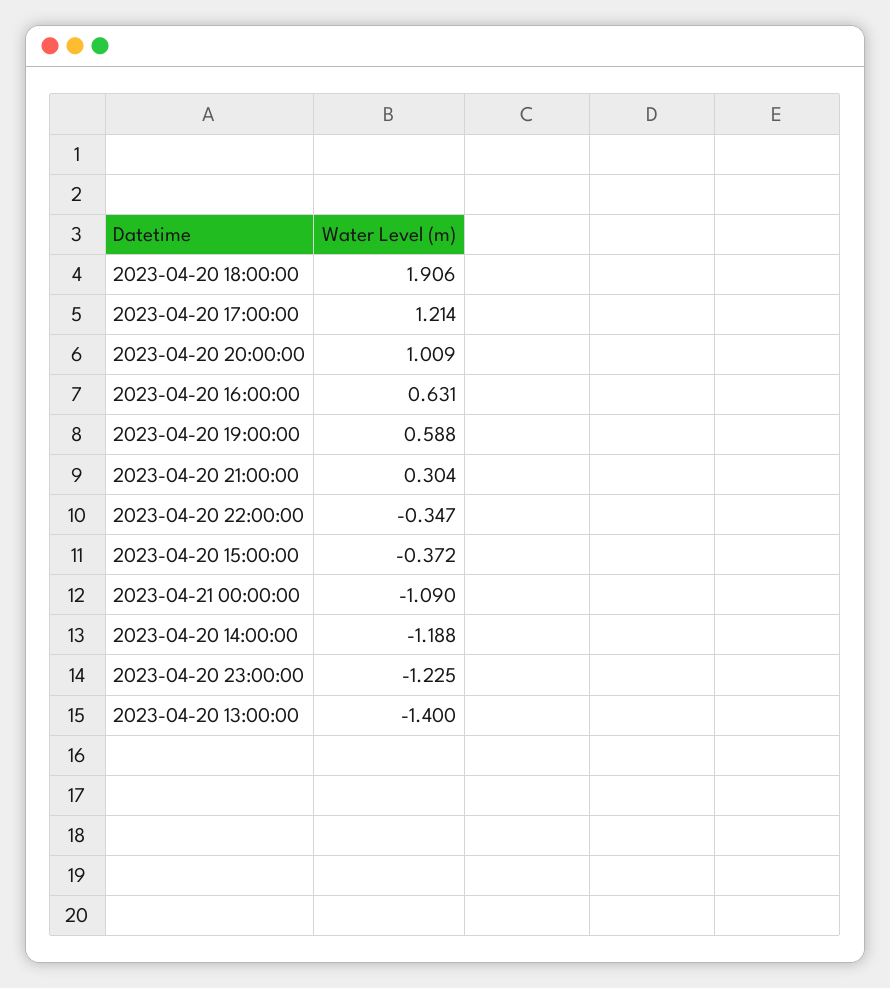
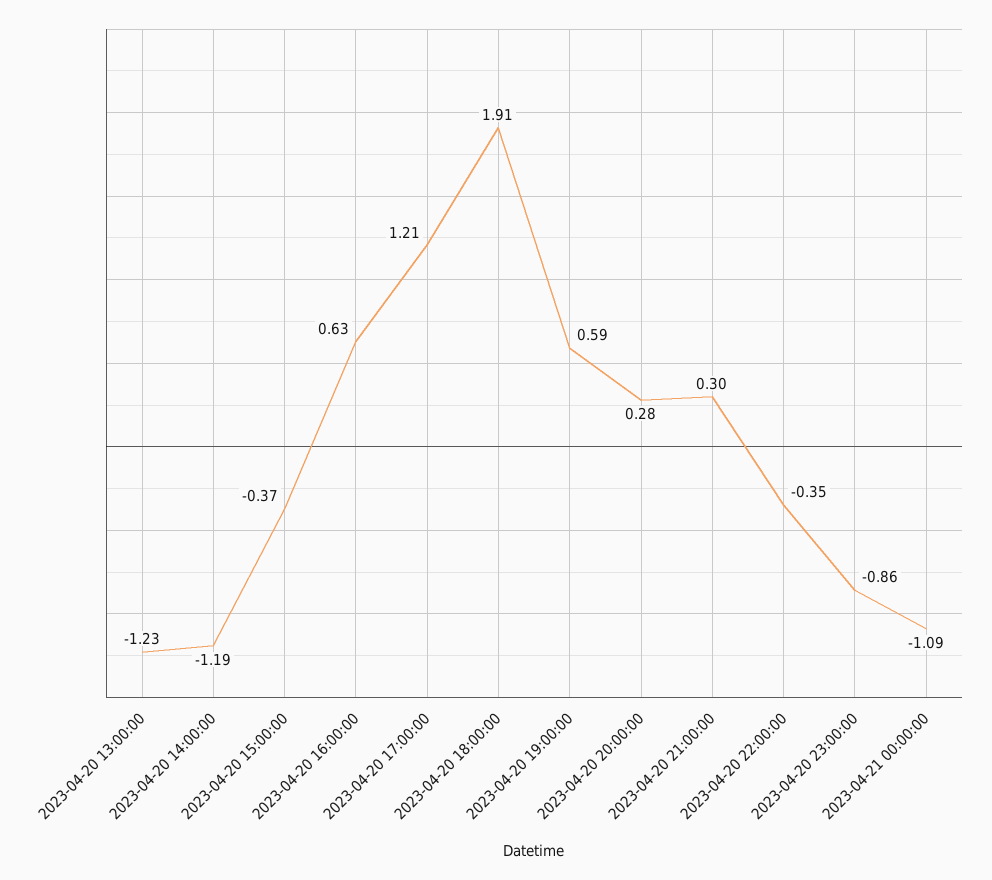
  {
    "2023-04-20 18:00:00": 1.906,
    "2023-04-20 17:00:00": 1.214,
-   "2023-04-20 20:00:00": 1.009,
+   "2023-04-20 20:00:00": 0.28,
    "2023-04-20 16:00:00": 0.631,
    "2023-04-20 19:00:00": 0.588,
    "2023-04-20 21:00:00": 0.304,
    "2023-04-20 22:00:00": -0.347,
    "2023-04-20 15:00:00": -0.372,
    "2023-04-21 00:00:00": -1.09,
    "2023-04-20 14:00:00": -1.188,
-   "2023-04-20 23:00:00": -1.225,
+   "2023-04-20 23:00:00": -0.86,
-   "2023-04-20 13:00:00": -1.4
+   "2023-04-20 13:00:00": -1.23
  }

